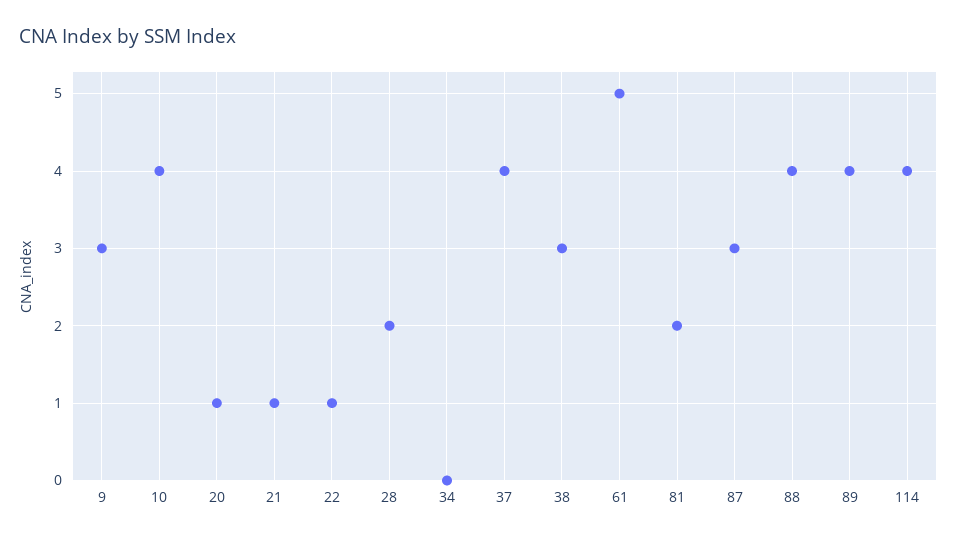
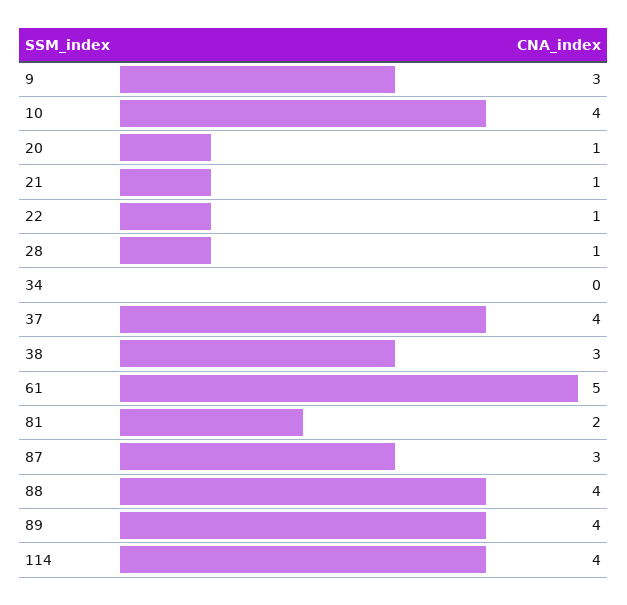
  {
    "9": 3,
    "10": 4,
    "20": 1,
    "21": 1,
    "22": 1,
-   "28": 2,
+   "28": 1,
    "34": 0,
    "37": 4,
    "38": 3,
    "61": 5,
    "81": 2,
    "87": 3,
    "88": 4,
    "89": 4,
    "114": 4
  }

